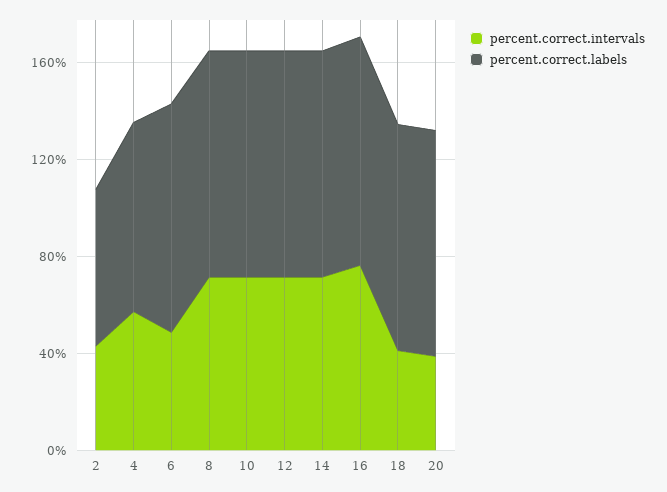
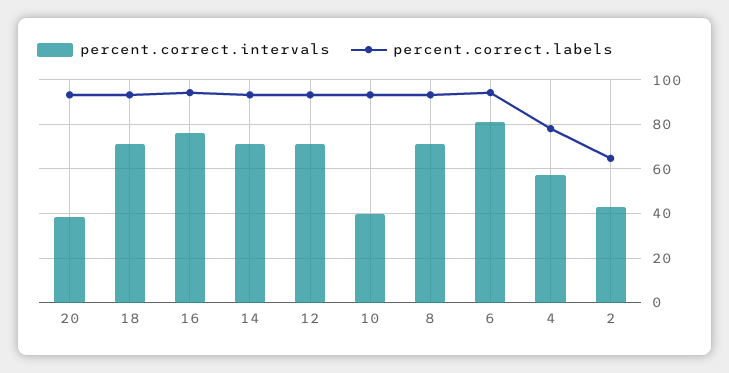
  {
    "percent.correct.intervals": {
      "2": 45,
      "4": 55,
-     "6": 50,
+     "6": 80,
      "8": 70,
-     "10": 70,
+     "10": 40,
      "12": 70,
      "14": 70,
      "16": 75,
-     "18": 40,
+     "18": 70,
      "20": 40
    },
    "percent.correct.labels": {
      "2": 65,
      "4": 80,
      "6": 95,
      "8": 95,
      "10": 95,
      "12": 95,
      "14": 95,
      "16": 95,
      "18": 95,
      "20": 95
    }
  }

